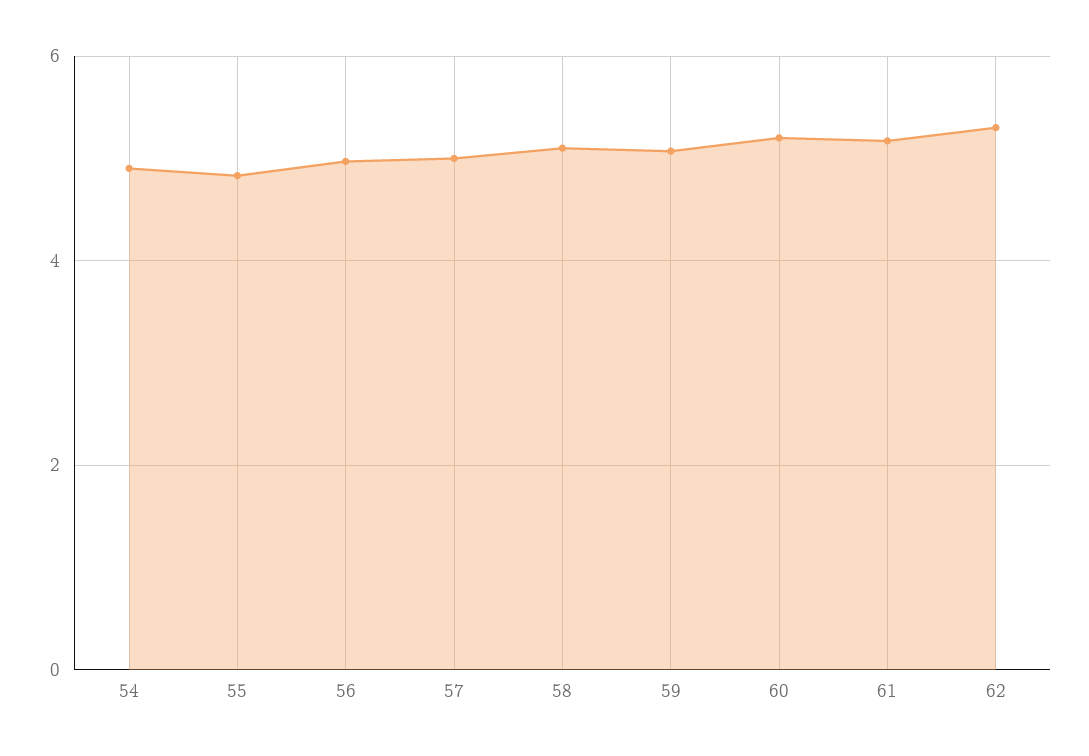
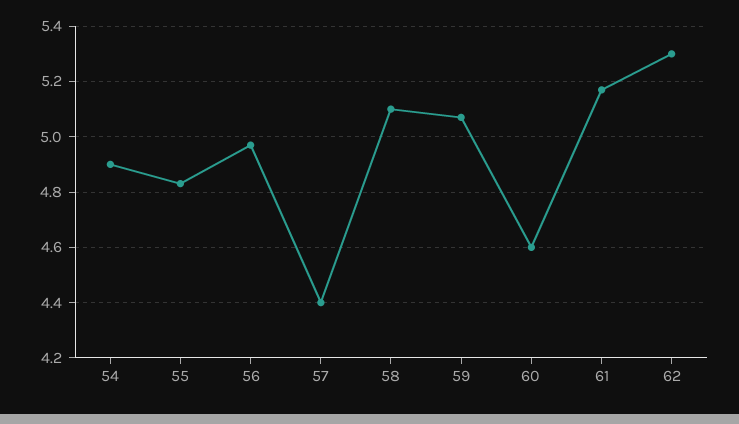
  {
    "54": 4.9,
    "55": 4.85,
    "56": 4.95,
-   "57": 5,
+   "57": 4.4,
    "58": 5.1,
    "59": 5.05,
-   "60": 5.2,
+   "60": 4.6,
    "61": 5.15,
    "62": 5.3
  }

